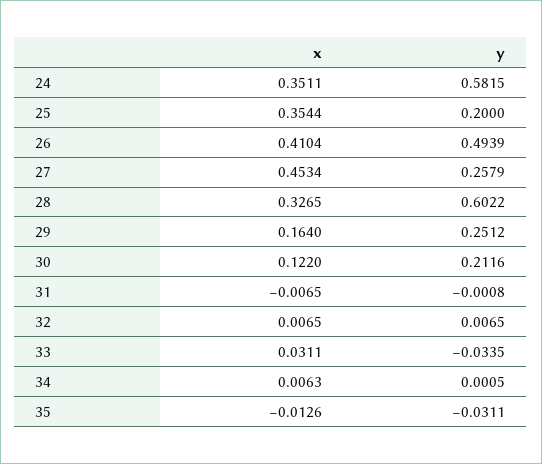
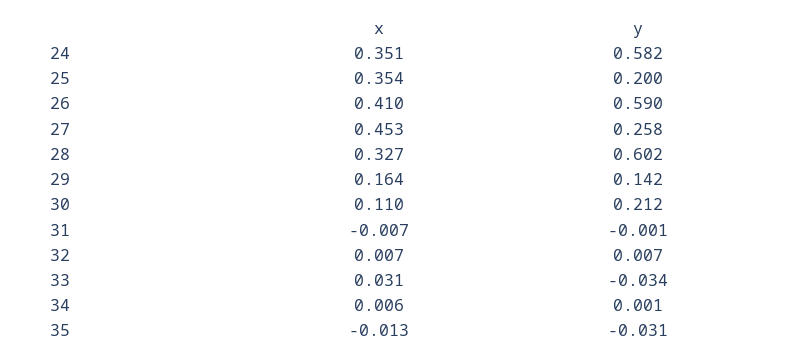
  {
    "x": {
      "24": 0.3511,
      "25": 0.3544,
      "26": 0.4104,
      "27": 0.4534,
      "28": 0.3265,
      "29": 0.164,
-     "30": 0.122,
+     "30": 0.11,
      "31": -0.0065,
      "32": 0.0065,
      "33": 0.0311,
      "34": 0.0063,
      "35": -0.0126
    },
    "y": {
      "24": 0.5815,
      "25": 0.2,
-     "26": 0.4939,
+     "26": 0.59,
      "27": 0.2579,
      "28": 0.6022,
-     "29": 0.2512,
+     "29": 0.142,
      "30": 0.2116,
      "31": -0.0008,
      "32": 0.0065,
      "33": -0.0335,
      "34": 0.0005,
      "35": -0.0311
    }
  }

